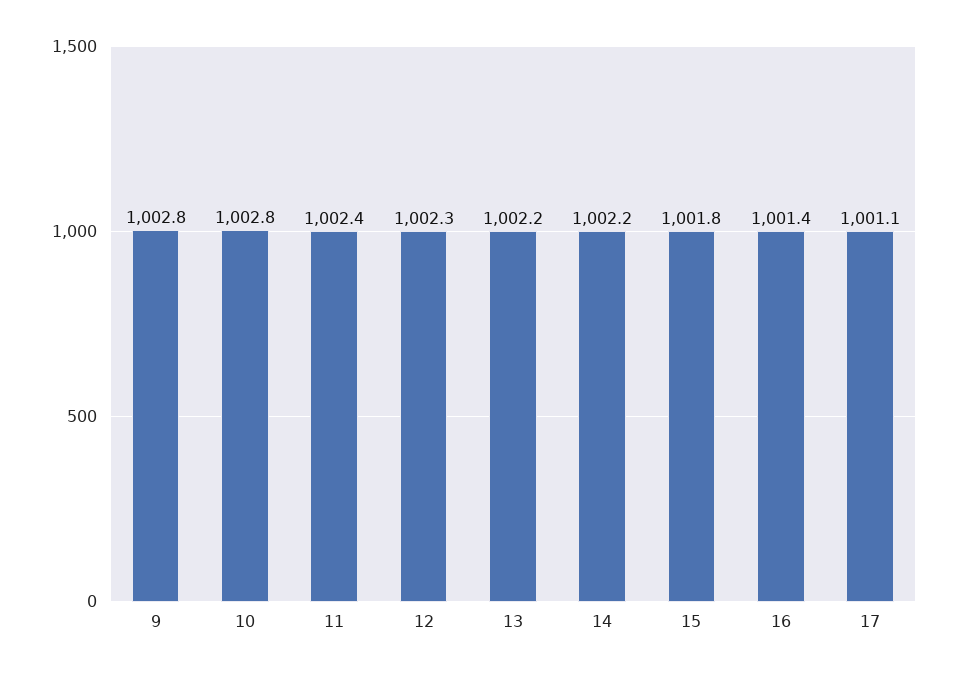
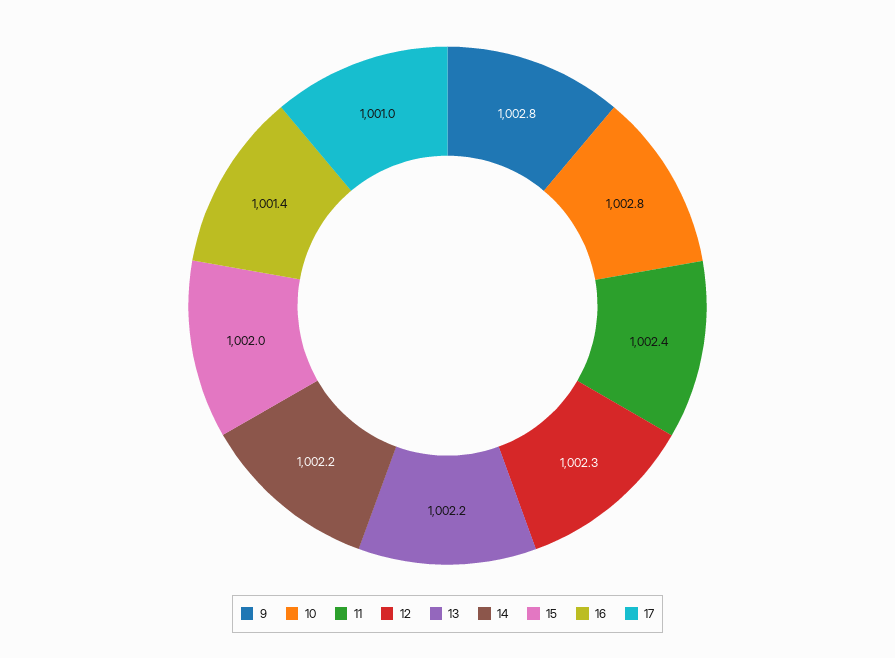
  {
    "9": 1002.8,
    "10": 1002.8,
    "11": 1002.4,
    "12": 1002.3,
    "13": 1002.2,
    "14": 1002.2,
-   "15": 1001.8,
+   "15": 1002,
    "16": 1001.4,
-   "17": 1001.1
+   "17": 1001
  }

